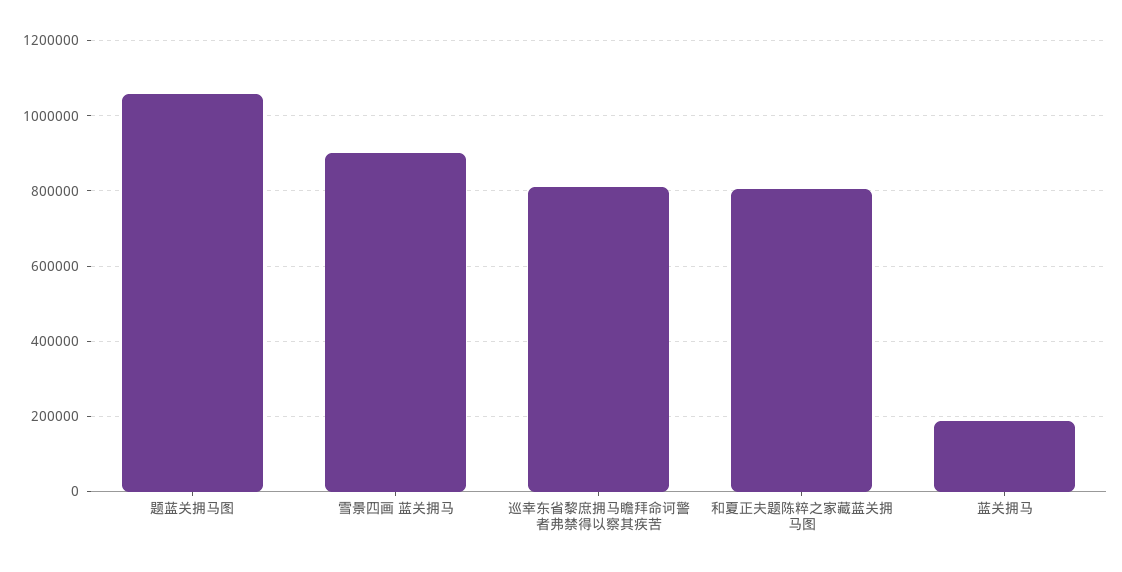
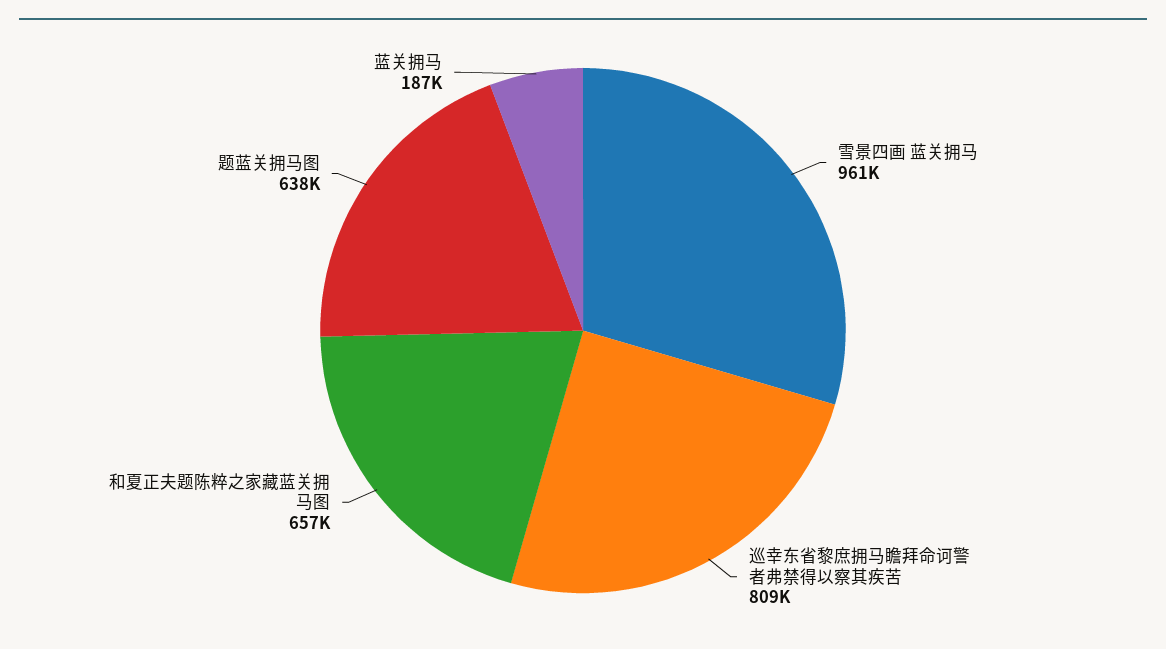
  {
-   "题蓝关拥马图": 1060000,
+   "题蓝关拥马图": 638000,
-   "雪景四画 蓝关拥马": 900000,
+   "雪景四画 蓝关拥马": 961000,
    "巡幸东省黎庶拥马瞻拜命诃警者弗禁得以察其疾苦": 809000,
-   "和夏正夫题陈粹之家藏蓝关拥马图": 800000,
+   "和夏正夫题陈粹之家藏蓝关拥马图": 657000,
    "蓝关拥马": 187000
  }

